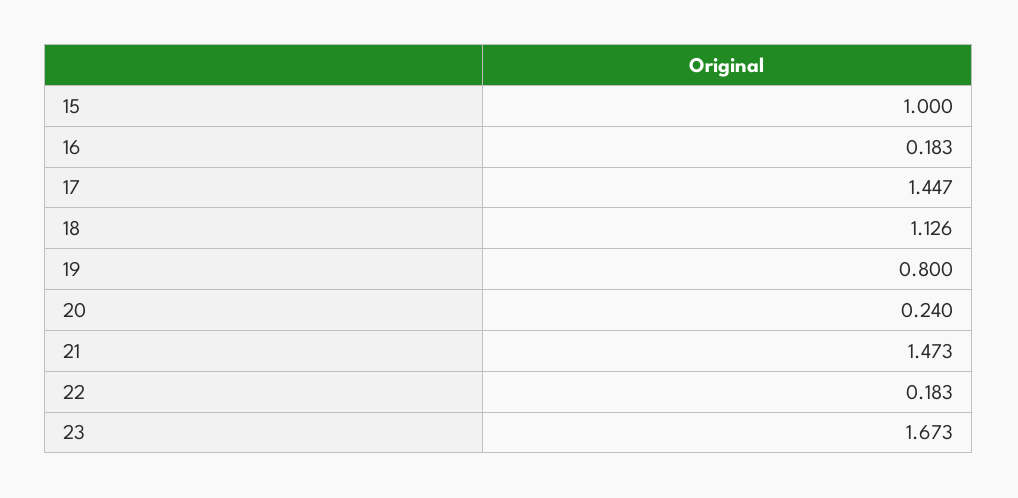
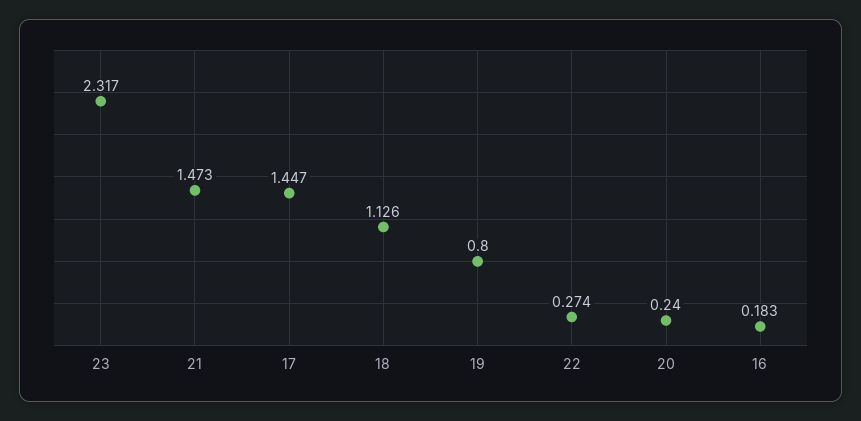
  {
-   "15": 1,
    "16": 0.183,
    "17": 1.447,
    "18": 1.126,
    "19": 0.8,
    "20": 0.24,
    "21": 1.473,
-   "22": 0.183,
+   "22": 0.274,
-   "23": 1.673
+   "23": 2.317
  }

